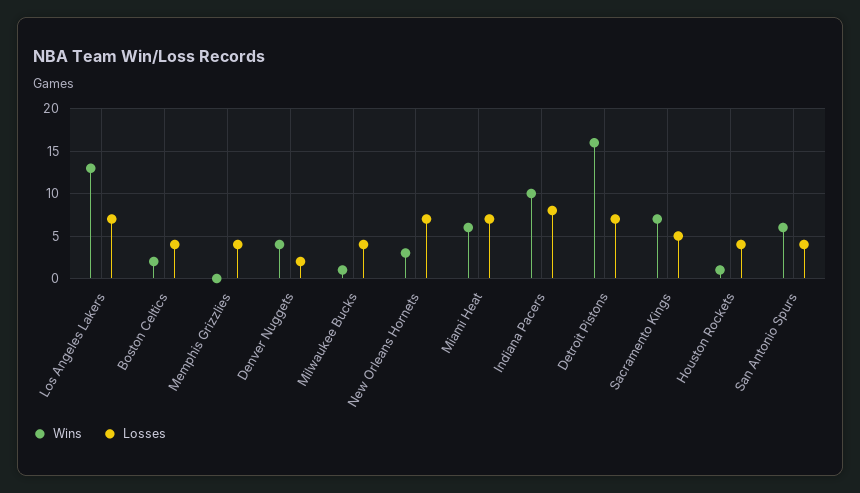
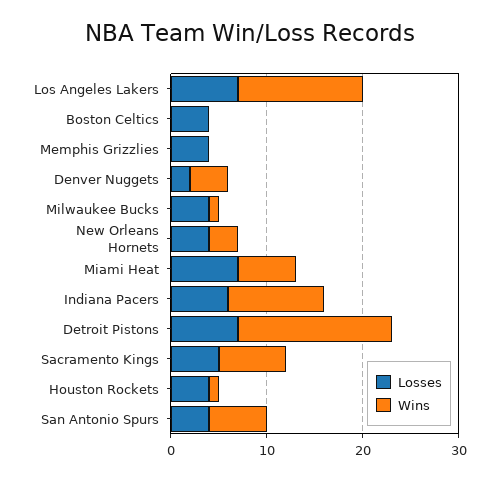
  {
    "Wins": {
      "Los Angeles Lakers": 13,
-     "Boston Celtics": 2,
+     "Boston Celtics": 0,
      "Memphis Grizzlies": 0,
      "Denver Nuggets": 4,
      "Milwaukee Bucks": 1,
      "New Orleans Hornets": 3,
      "Miami Heat": 6,
      "Indiana Pacers": 10,
      "Detroit Pistons": 16,
      "Sacramento Kings": 7,
      "Houston Rockets": 1,
      "San Antonio Spurs": 6
    },
    "Losses": {
      "Los Angeles Lakers": 7,
      "Boston Celtics": 4,
      "Memphis Grizzlies": 4,
      "Denver Nuggets": 2,
      "Milwaukee Bucks": 4,
-     "New Orleans Hornets": 7,
+     "New Orleans Hornets": 4,
      "Miami Heat": 7,
-     "Indiana Pacers": 8,
+     "Indiana Pacers": 6,
      "Detroit Pistons": 7,
      "Sacramento Kings": 5,
      "Houston Rockets": 4,
      "San Antonio Spurs": 4
    }
  }

